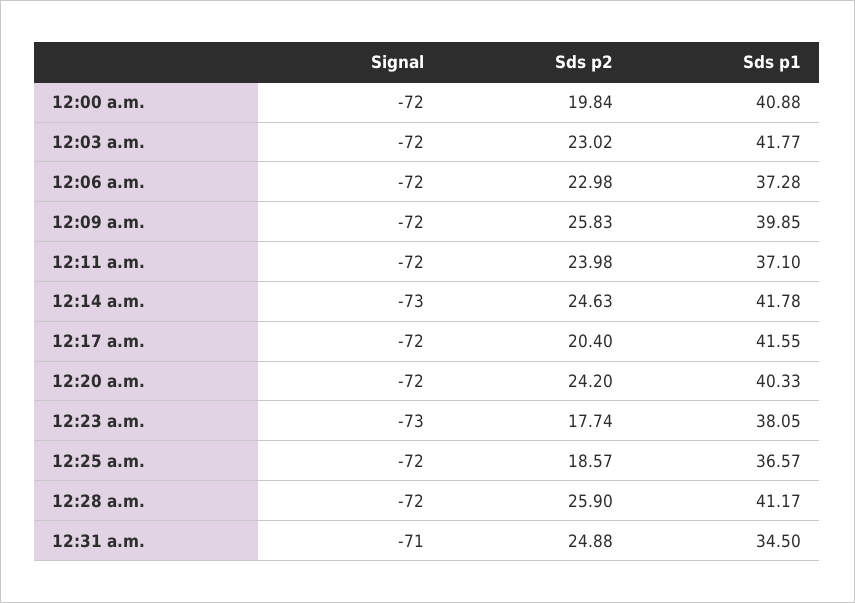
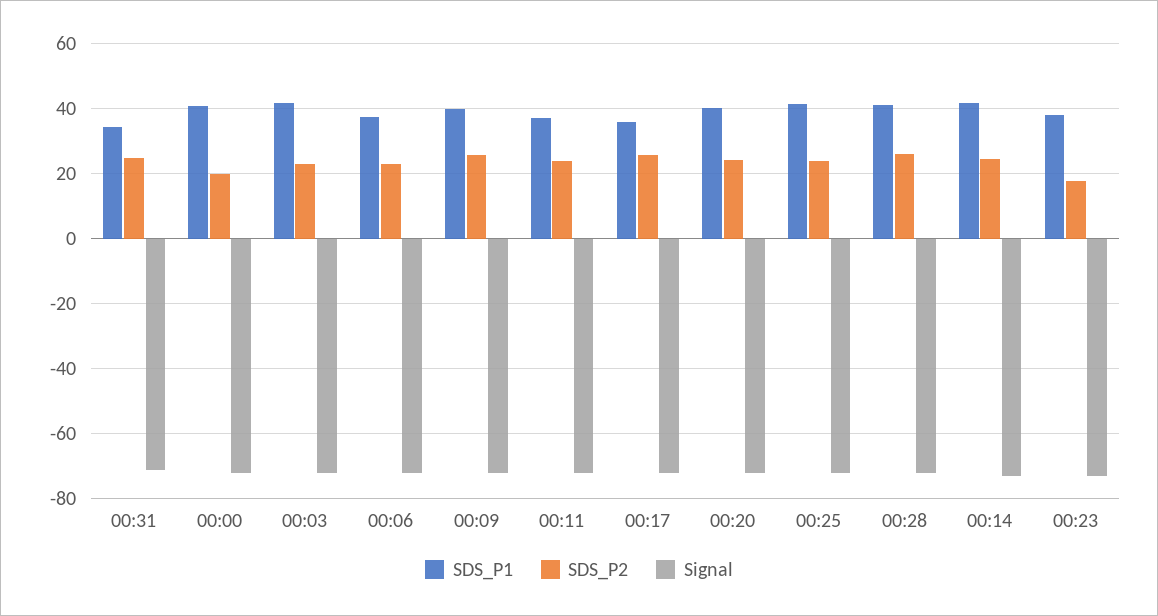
  {
    "Signal": {
      "12:00 a.m.": -72,
      "12:03 a.m.": -72,
      "12:06 a.m.": -72,
      "12:09 a.m.": -72,
      "12:11 a.m.": -72,
      "12:14 a.m.": -73,
      "12:17 a.m.": -72,
      "12:20 a.m.": -72,
      "12:23 a.m.": -73,
      "12:25 a.m.": -72,
      "12:28 a.m.": -72,
      "12:31 a.m.": -71
    },
    "Sds p2": {
      "12:00 a.m.": 19.84,
      "12:03 a.m.": 23.02,
      "12:06 a.m.": 22.98,
      "12:09 a.m.": 25.83,
      "12:11 a.m.": 23.98,
      "12:14 a.m.": 24.63,
-     "12:17 a.m.": 20.4,
+     "12:17 a.m.": 26,
      "12:20 a.m.": 24.2,
      "12:23 a.m.": 17.74,
-     "12:25 a.m.": 18.57,
+     "12:25 a.m.": 24,
      "12:28 a.m.": 25.9,
      "12:31 a.m.": 24.88
    },
    "Sds p1": {
      "12:00 a.m.": 40.88,
      "12:03 a.m.": 41.77,
      "12:06 a.m.": 37.28,
      "12:09 a.m.": 39.85,
      "12:11 a.m.": 37.1,
      "12:14 a.m.": 41.78,
-     "12:17 a.m.": 41.55,
+     "12:17 a.m.": 36,
      "12:20 a.m.": 40.33,
      "12:23 a.m.": 38.05,
-     "12:25 a.m.": 36.57,
+     "12:25 a.m.": 42,
      "12:28 a.m.": 41.17,
      "12:31 a.m.": 34.5
    }
  }

